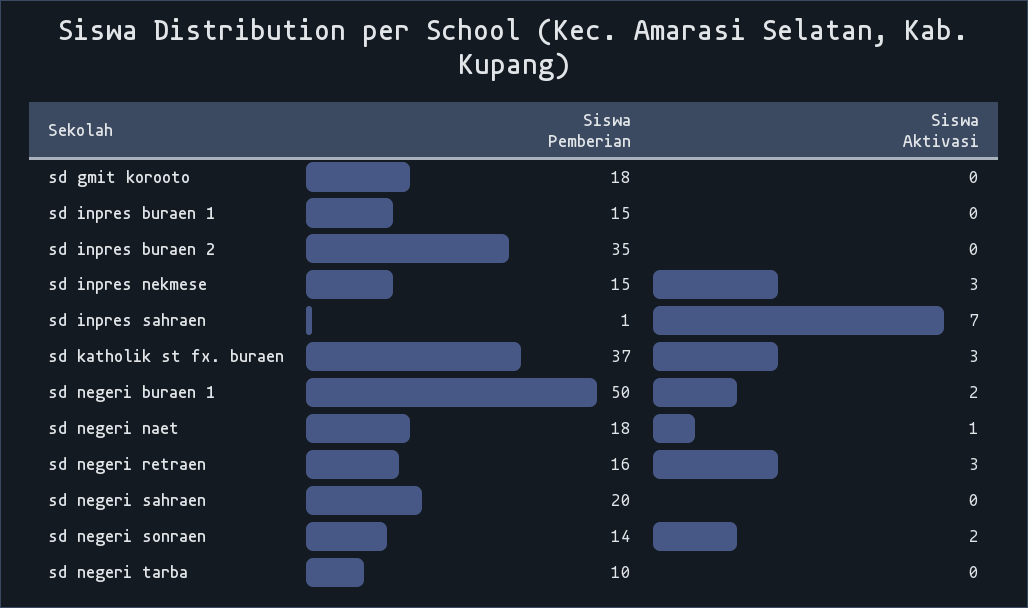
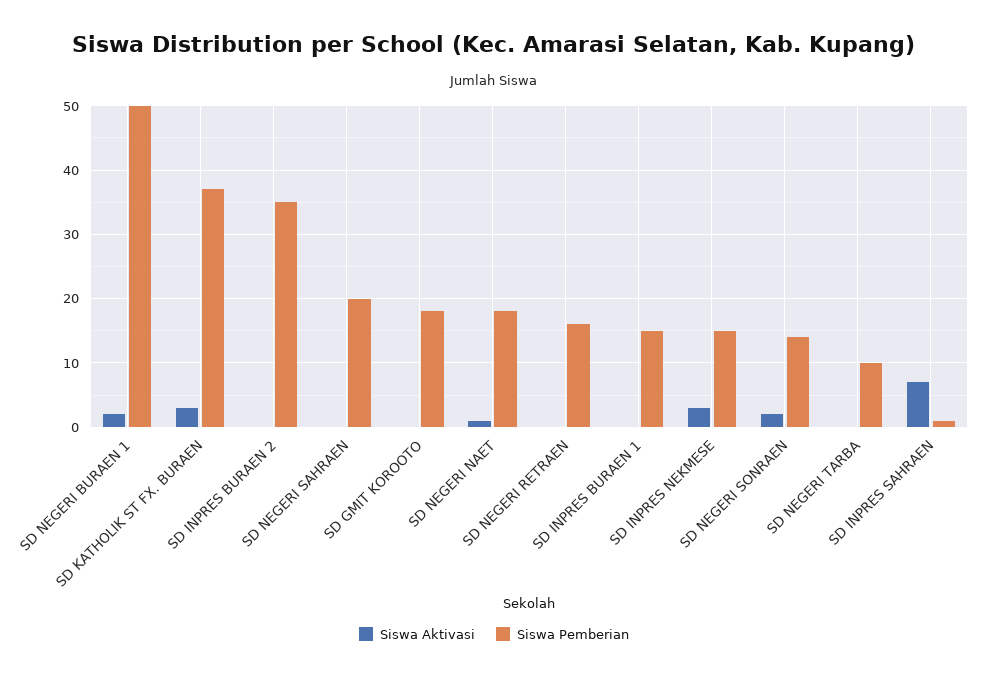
  {
    "Siswa Pemberian": {
      "sd gmit korooto": 18,
      "sd inpres buraen 1": 15,
      "sd inpres buraen 2": 35,
      "sd inpres nekmese": 15,
      "sd inpres sahraen": 1,
      "sd katholik st fx. buraen": 37,
      "sd negeri buraen 1": 50,
      "sd negeri naet": 18,
      "sd negeri retraen": 16,
      "sd negeri sahraen": 20,
      "sd negeri sonraen": 14,
      "sd negeri tarba": 10
    },
    "Siswa Aktivasi": {
      "sd gmit korooto": 0,
      "sd inpres buraen 1": 0,
      "sd inpres buraen 2": 0,
      "sd inpres nekmese": 3,
      "sd inpres sahraen": 7,
      "sd katholik st fx. buraen": 3,
      "sd negeri buraen 1": 2,
      "sd negeri naet": 1,
-     "sd negeri retraen": 3,
+     "sd negeri retraen": 0,
      "sd negeri sahraen": 0,
      "sd negeri sonraen": 2,
      "sd negeri tarba": 0
    }
  }

